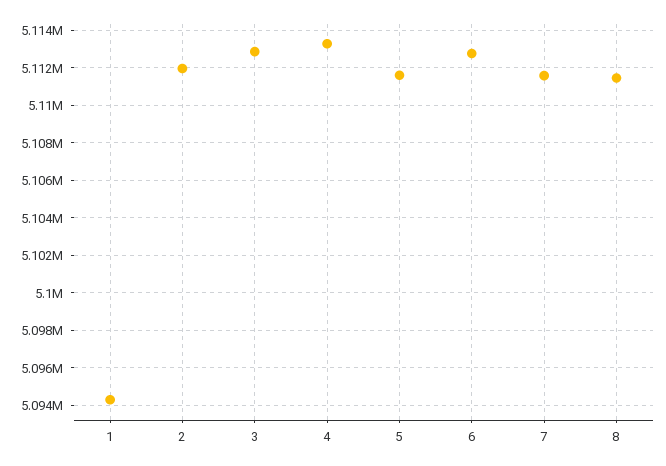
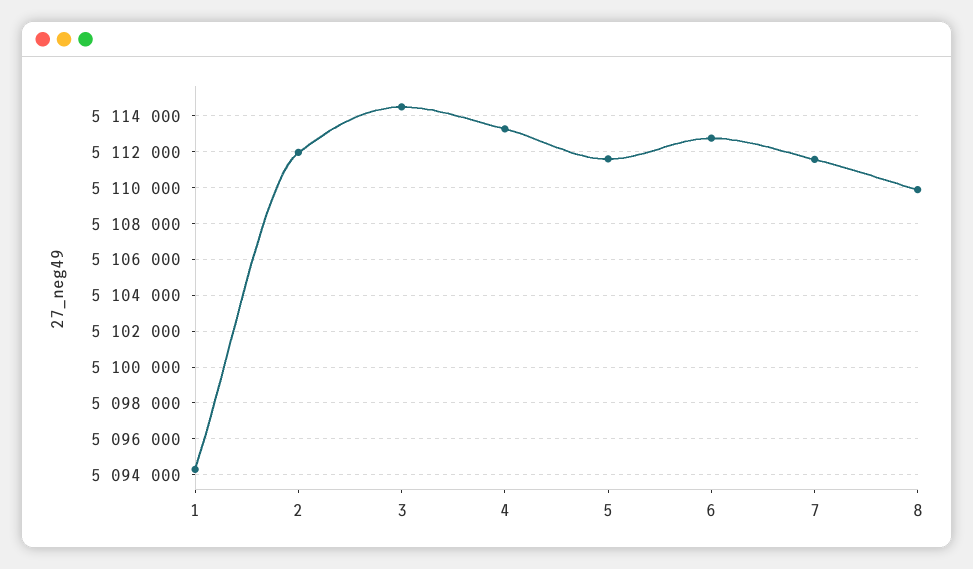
  {
    "1": 5094500,
    "2": 5112000,
-   "3": 5113000,
+   "3": 5114500,
    "4": 5113500,
    "5": 5111500,
    "6": 5113000,
    "7": 5111500,
-   "8": 5111500
+   "8": 5110000
  }

